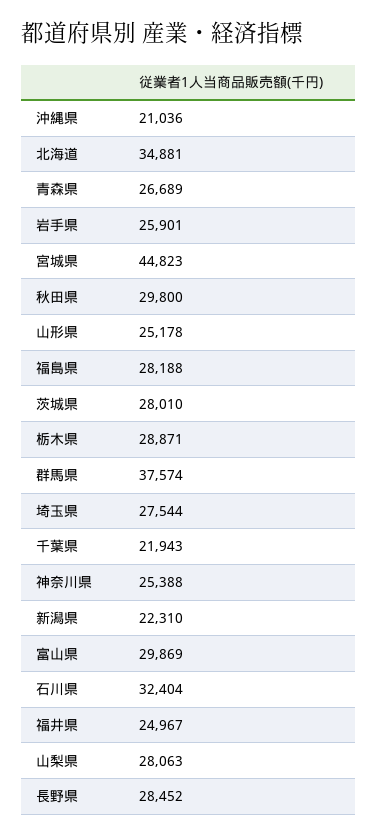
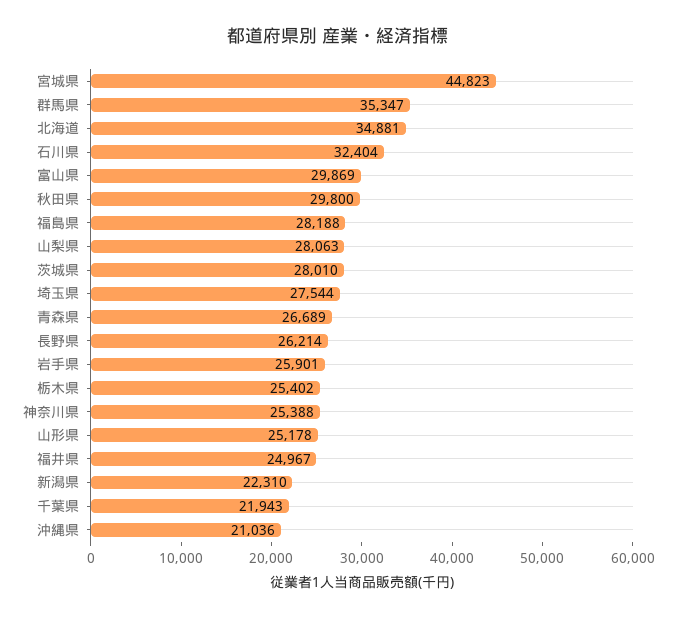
  {
    "沖縄県": 21036,
    "北海道": 34881,
    "青森県": 26689,
    "岩手県": 25901,
    "宮城県": 44823,
    "秋田県": 29800,
    "山形県": 25178,
    "福島県": 28188,
    "茨城県": 28010,
-   "栃木県": 28871,
+   "栃木県": 25402,
-   "群馬県": 37574,
+   "群馬県": 35347,
    "埼玉県": 27544,
    "千葉県": 21943,
    "神奈川県": 25388,
    "新潟県": 22310,
    "富山県": 29869,
    "石川県": 32404,
    "福井県": 24967,
    "山梨県": 28063,
-   "長野県": 28452
+   "長野県": 26214
  }

